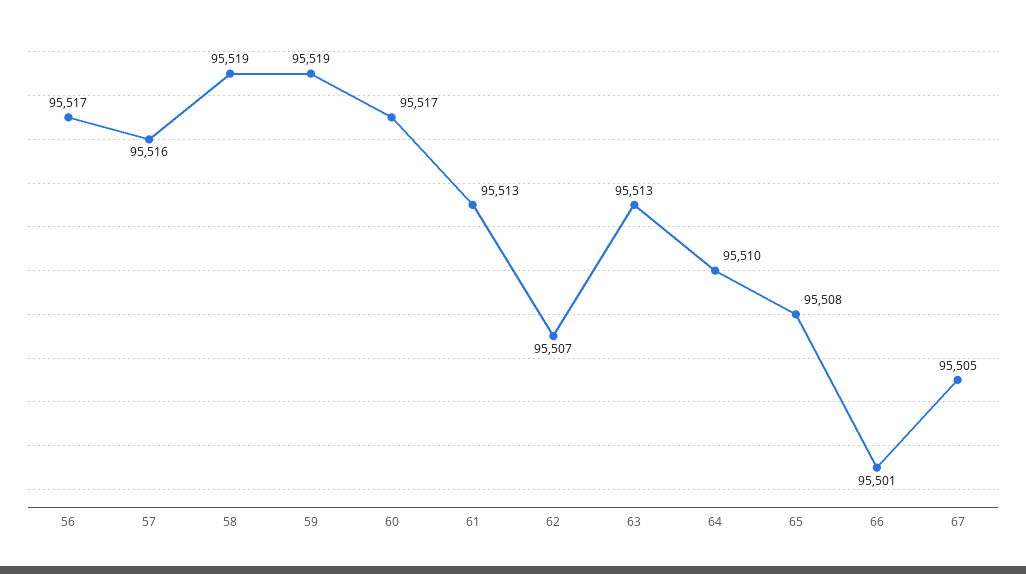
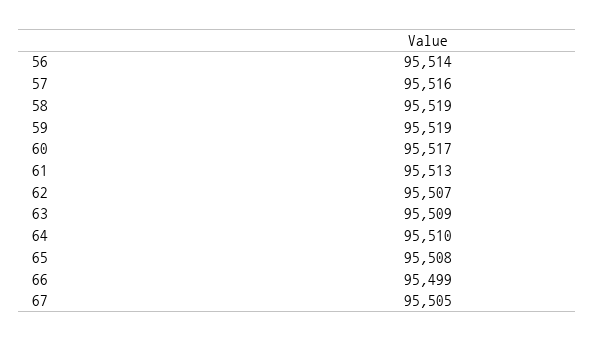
  {
-   "56": 95517,
+   "56": 95514,
    "57": 95516,
    "58": 95519,
    "59": 95519,
    "60": 95517,
    "61": 95513,
    "62": 95507,
-   "63": 95513,
+   "63": 95509,
    "64": 95510,
    "65": 95508,
-   "66": 95501,
+   "66": 95499,
    "67": 95505
  }

